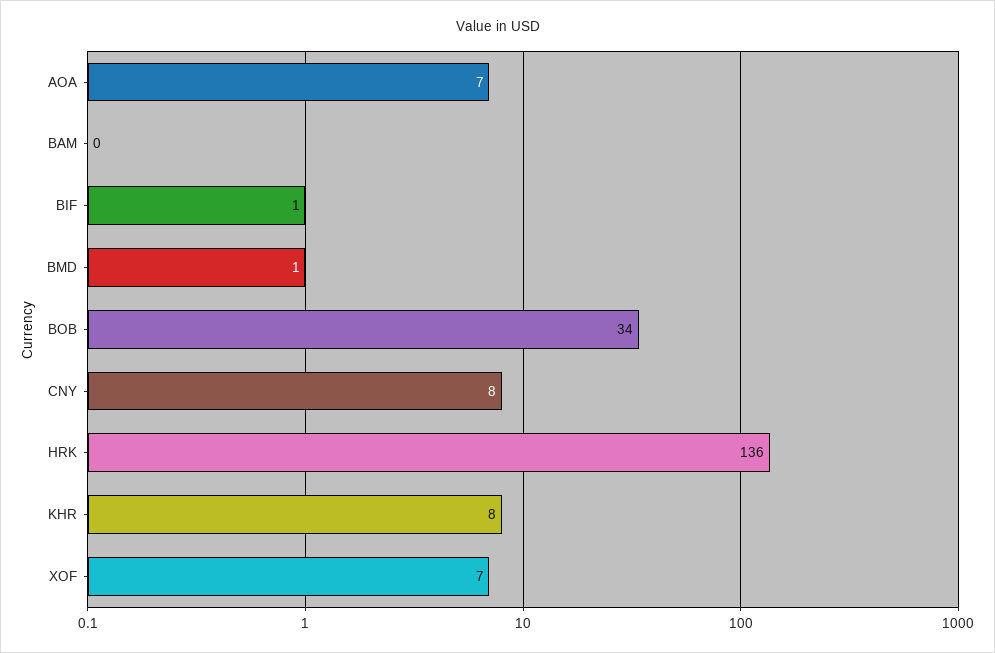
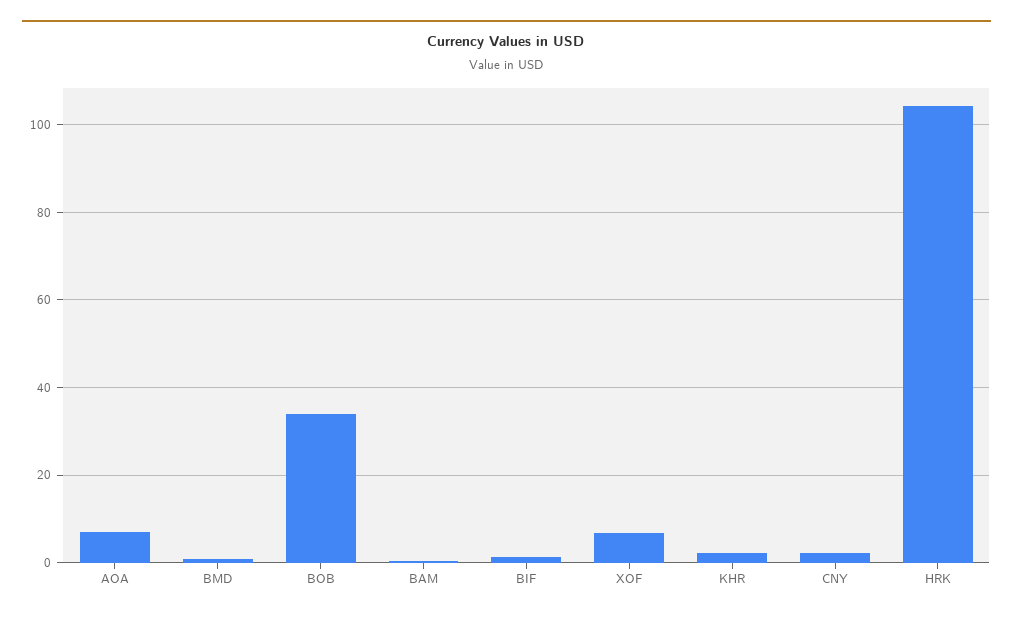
  {
    "AOA": 7,
    "BAM": 0,
    "BIF": 1,
    "BMD": 1,
    "BOB": 34,
-   "CNY": 8,
+   "CNY": 2,
-   "HRK": 136,
+   "HRK": 104,
-   "KHR": 8,
+   "KHR": 2,
    "XOF": 7
  }

